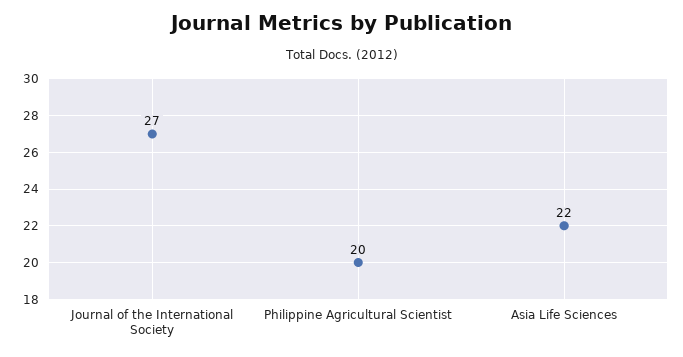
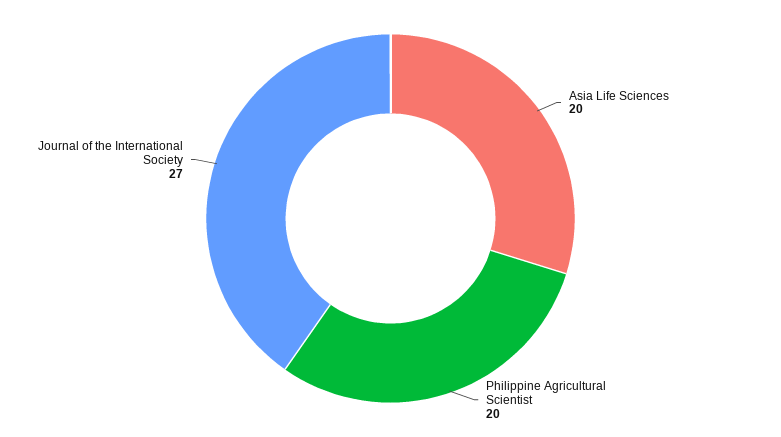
  {
    "Journal of the International Society": 27,
    "Philippine Agricultural Scientist": 20,
-   "Asia Life Sciences": 22
+   "Asia Life Sciences": 20
  }

